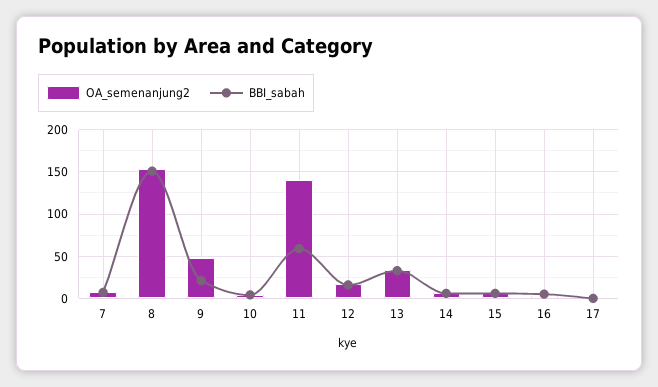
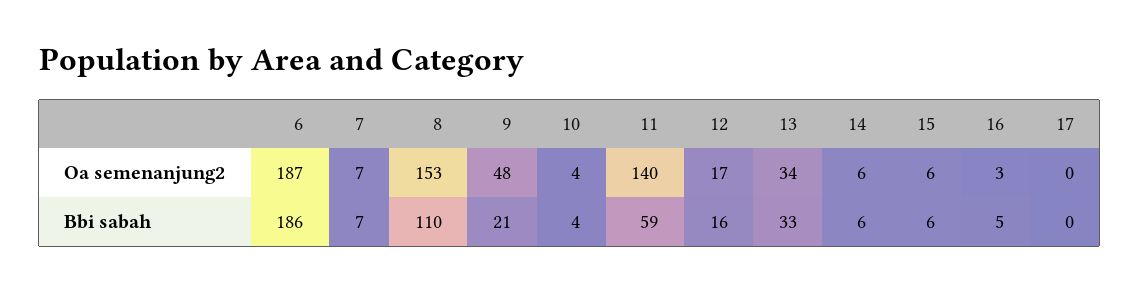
  {
    "OA_semenanjung2": {
      "7": 7,
      "8": 153,
      "9": 48,
      "10": 4,
      "11": 140,
      "12": 17,
      "13": 34,
      "14": 6,
      "15": 6,
      "16": 3,
-     "17": 0
+     "17": 0,
+     "6": 187
    },
    "BBI_sabah": {
      "7": 7,
-     "8": 150,
+     "8": 110,
      "9": 21,
      "10": 4,
      "11": 59,
      "12": 16,
      "13": 33,
      "14": 6,
      "15": 6,
      "16": 5,
-     "17": 0
+     "17": 0,
+     "6": 186
    }
  }

